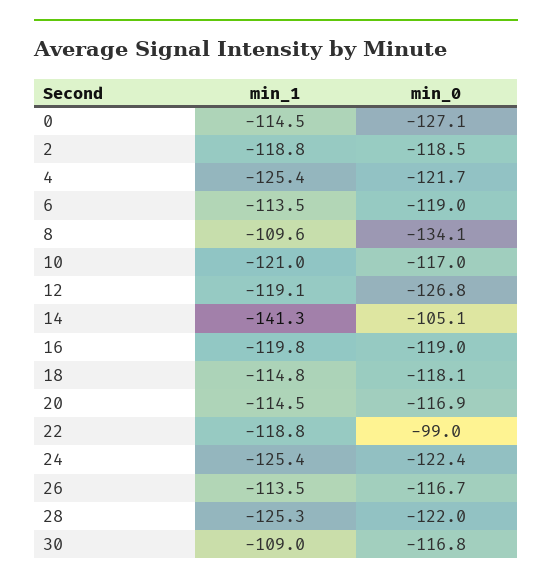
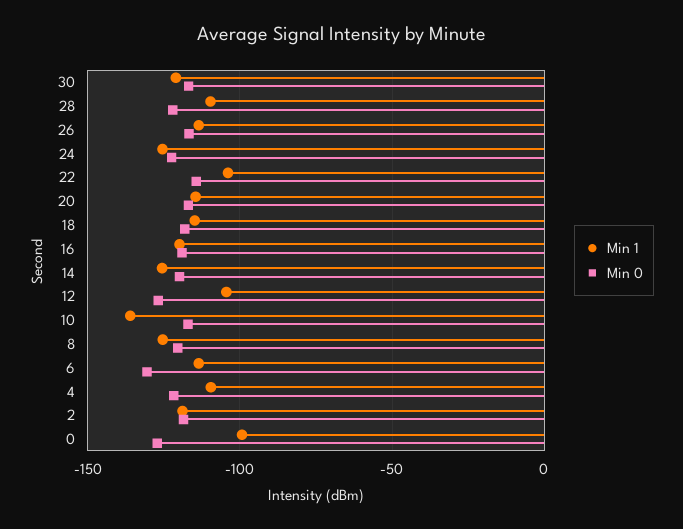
  {
    "min_1": {
-     "0": -114.5,
+     "0": -100,
      "2": -118.8,
-     "4": -125.4,
+     "4": -110,
      "6": -113.5,
-     "8": -109.6,
+     "8": -125,
-     "10": -121,
+     "10": -135,
-     "12": -119.1,
+     "12": -105,
-     "14": -141.3,
+     "14": -125,
      "16": -119.8,
      "18": -114.8,
      "20": -114.5,
-     "22": -118.8,
+     "22": -105,
      "24": -125.4,
      "26": -113.5,
-     "28": -125.3,
+     "28": -110,
-     "30": -109
+     "30": -120
    },
    "min_0": {
      "0": -127.1,
      "2": -118.5,
      "4": -121.7,
-     "6": -119,
+     "6": -130,
-     "8": -134.1,
+     "8": -120,
      "10": -117,
      "12": -126.8,
-     "14": -105.1,
+     "14": -120,
      "16": -119,
      "18": -118.1,
      "20": -116.9,
-     "22": -99,
+     "22": -115,
      "24": -122.4,
      "26": -116.7,
      "28": -122,
      "30": -116.8
    }
  }

